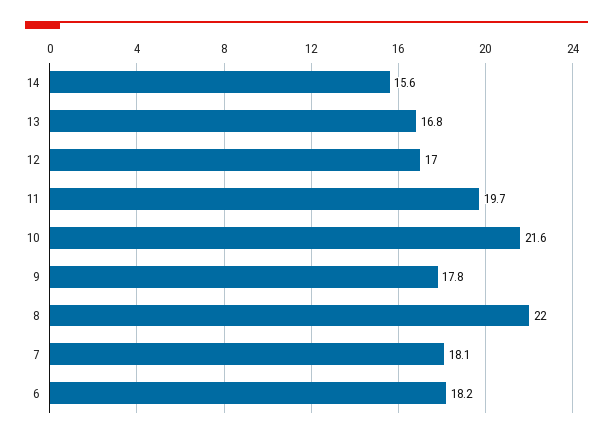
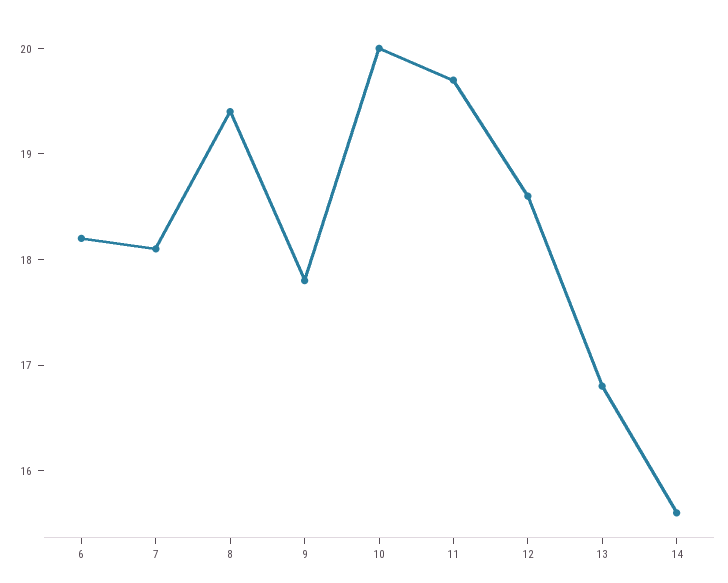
  {
    "14": 15.6,
    "13": 16.8,
-   "12": 17,
+   "12": 18.6,
    "11": 19.7,
-   "10": 21.6,
+   "10": 20,
    "9": 17.8,
-   "8": 22,
+   "8": 19.4,
    "7": 18.1,
    "6": 18.2
  }

